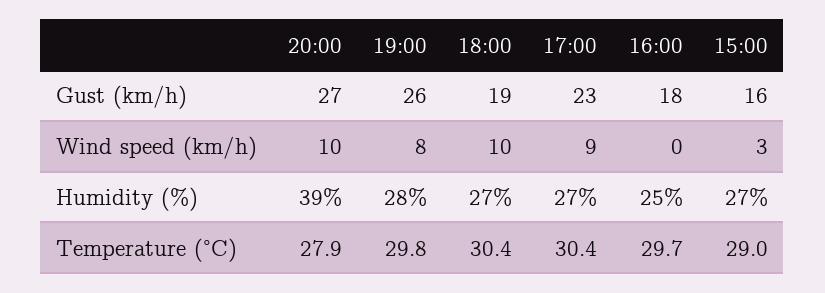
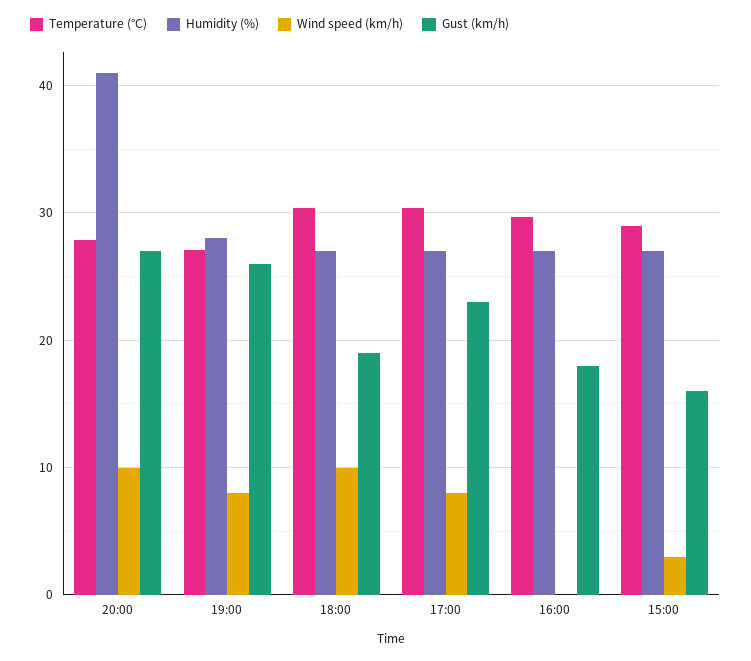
  {
    "Gust (km/h)": {
      "20:00": 27,
      "19:00": 26,
      "18:00": 19,
      "17:00": 23,
      "16:00": 18,
      "15:00": 16
    },
    "Wind speed (km/h)": {
      "20:00": 10,
      "19:00": 8,
      "18:00": 10,
-     "17:00": 9,
+     "17:00": 8,
      "16:00": 0,
      "15:00": 3
    },
    "Humidity (%)": {
-     "20:00": 39,
+     "20:00": 41,
      "19:00": 28,
      "18:00": 27,
      "17:00": 27,
-     "16:00": 25,
+     "16:00": 27,
      "15:00": 27
    },
    "Temperature (°C)": {
      "20:00": 27.9,
-     "19:00": 29.8,
+     "19:00": 27,
      "18:00": 30.4,
      "17:00": 30.4,
      "16:00": 29.7,
      "15:00": 29
    }
  }

